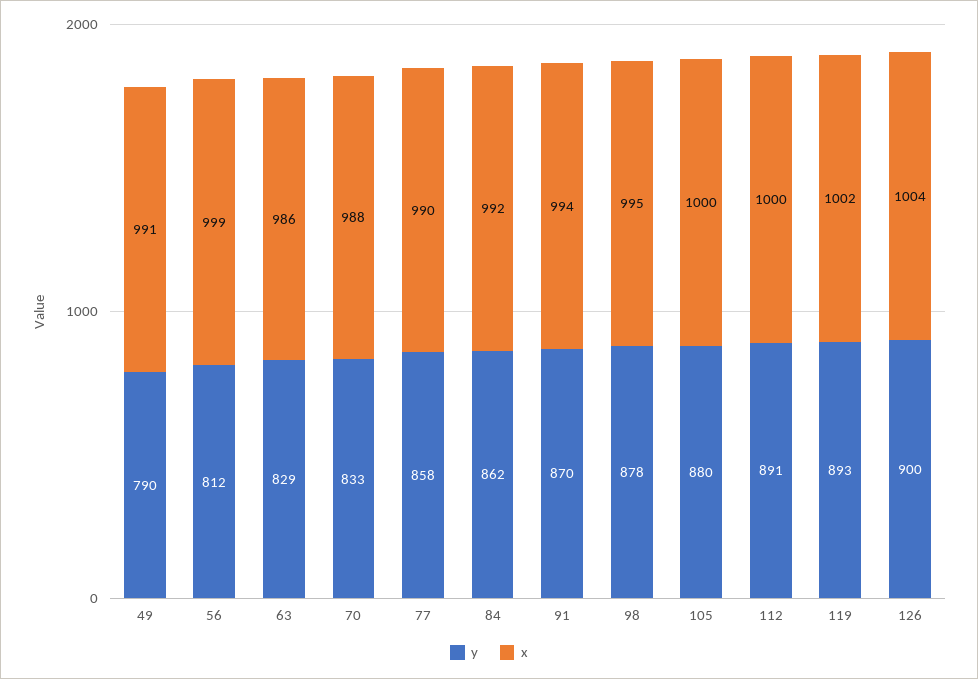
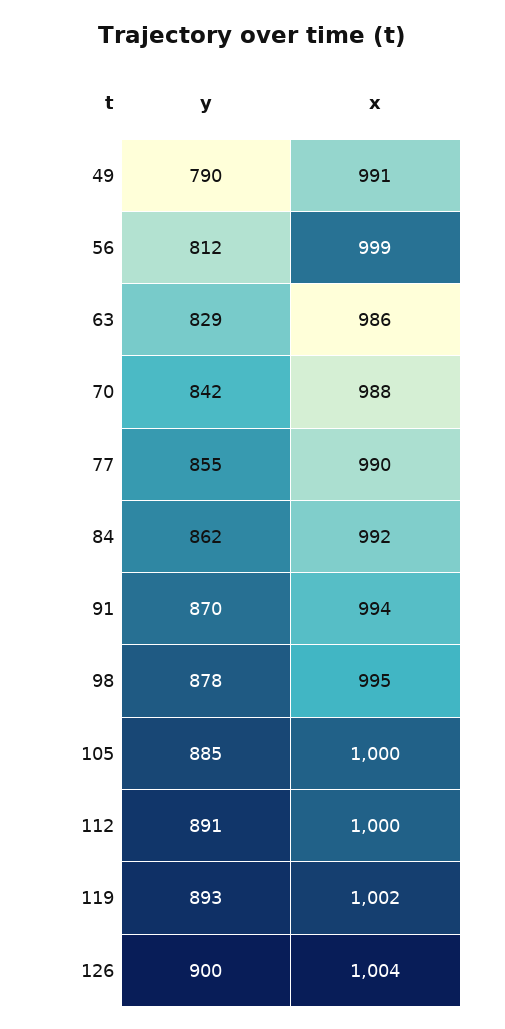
  {
    "y": {
      "49": 790,
      "56": 812,
      "63": 829,
-     "70": 833,
+     "70": 842,
-     "77": 858,
+     "77": 855,
      "84": 862,
      "91": 870,
      "98": 878,
-     "105": 880,
+     "105": 885,
      "112": 891,
      "119": 893,
      "126": 900
    },
    "x": {
      "49": 991,
      "56": 999,
      "63": 986,
      "70": 988,
      "77": 990,
      "84": 992,
      "91": 994,
      "98": 995,
      "105": 1000,
      "112": 1000,
      "119": 1002,
      "126": 1004
    }
  }

